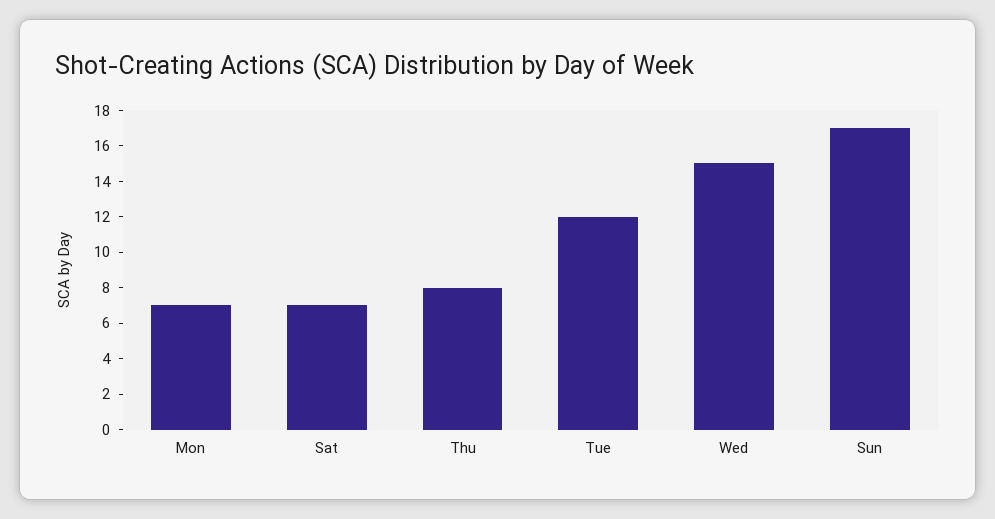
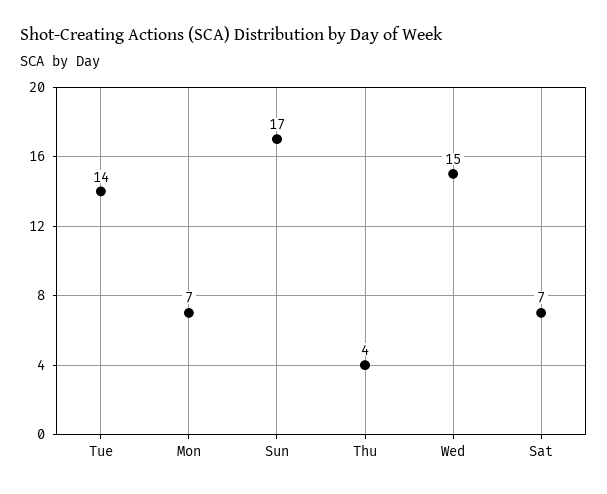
  {
    "Mon": 7,
    "Sat": 7,
-   "Thu": 8,
+   "Thu": 4,
-   "Tue": 12,
+   "Tue": 14,
    "Wed": 15,
    "Sun": 17
  }

